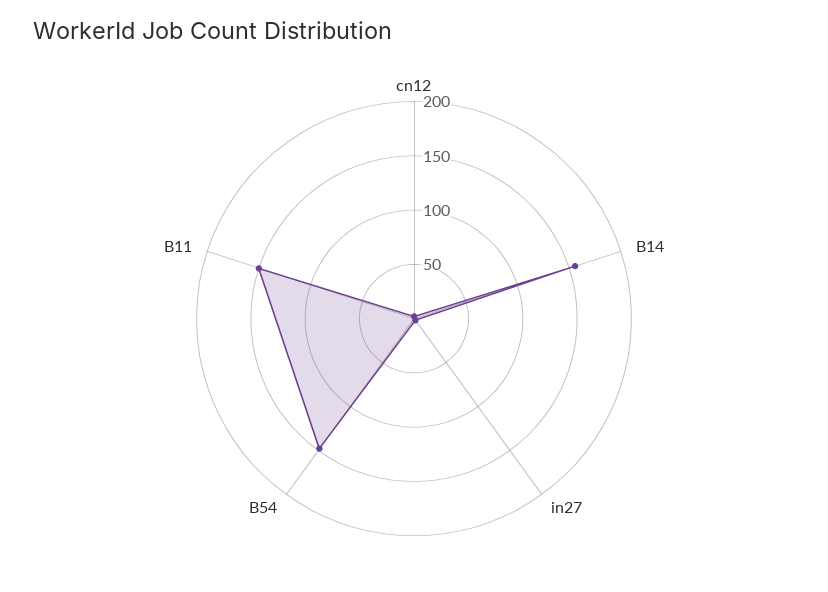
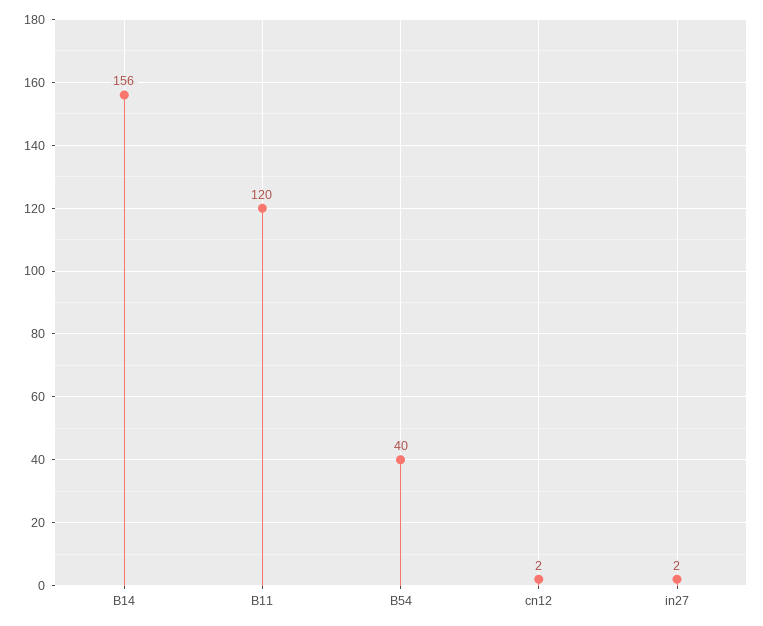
  {
    "cn12": 2,
    "B14": 156,
    "in27": 2,
-   "B54": 150,
+   "B54": 40,
-   "B11": 150
+   "B11": 120
  }

